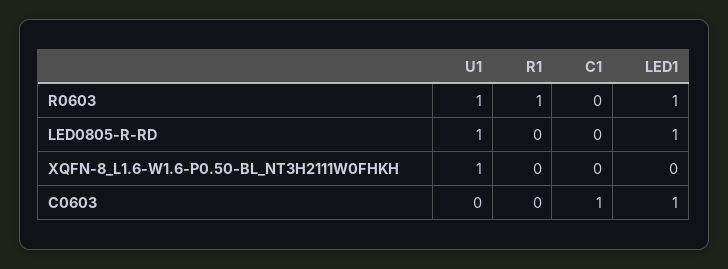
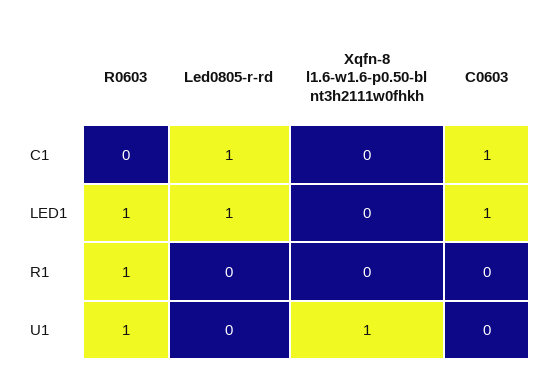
  {
    "U1": {
      "R0603": 1,
-     "LED0805-R-RD": 1,
+     "LED0805-R-RD": 0,
      "XQFN-8_L1.6-W1.6-P0.50-BL_NT3H2111W0FHKH": 1,
      "C0603": 0
    },
    "R1": {
      "R0603": 1,
      "LED0805-R-RD": 0,
      "XQFN-8_L1.6-W1.6-P0.50-BL_NT3H2111W0FHKH": 0,
      "C0603": 0
    },
    "C1": {
      "R0603": 0,
-     "LED0805-R-RD": 0,
+     "LED0805-R-RD": 1,
      "XQFN-8_L1.6-W1.6-P0.50-BL_NT3H2111W0FHKH": 0,
      "C0603": 1
    },
    "LED1": {
      "R0603": 1,
      "LED0805-R-RD": 1,
      "XQFN-8_L1.6-W1.6-P0.50-BL_NT3H2111W0FHKH": 0,
      "C0603": 1
    }
  }

